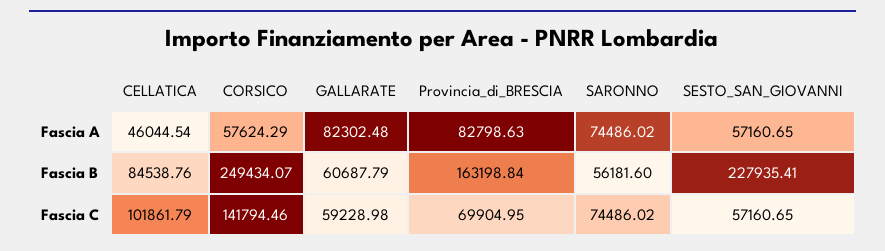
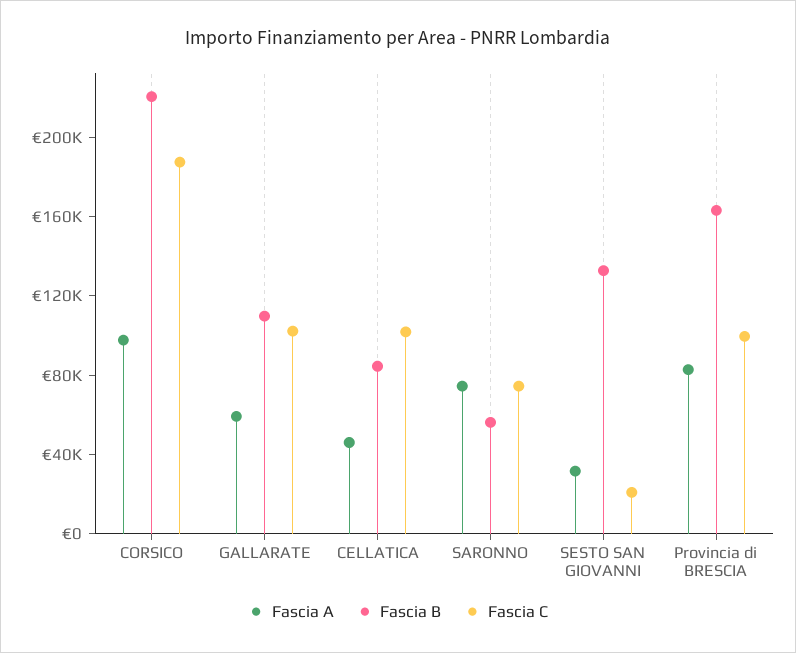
  {
    "Fascia A": {
      "CELLATICA": 46044.54,
-     "CORSICO": 57624.29,
+     "CORSICO": 100000,
-     "GALLARATE": 82302.48,
+     "GALLARATE": 60000,
      "Provincia_di_BRESCIA": 82798.63,
      "SARONNO": 74486.02,
-     "SESTO_SAN_GIOVANNI": 57160.65
+     "SESTO_SAN_GIOVANNI": 30000
    },
    "Fascia B": {
      "CELLATICA": 84538.76,
-     "CORSICO": 249434.07,
+     "CORSICO": 220000,
-     "GALLARATE": 60687.79,
+     "GALLARATE": 110000,
      "Provincia_di_BRESCIA": 163198.84,
      "SARONNO": 56181.6,
-     "SESTO_SAN_GIOVANNI": 227935.41
+     "SESTO_SAN_GIOVANNI": 130000
    },
    "Fascia C": {
      "CELLATICA": 101861.79,
-     "CORSICO": 141794.46,
+     "CORSICO": 190000,
-     "GALLARATE": 59228.98,
+     "GALLARATE": 100000,
-     "Provincia_di_BRESCIA": 69904.95,
+     "Provincia_di_BRESCIA": 100000,
      "SARONNO": 74486.02,
-     "SESTO_SAN_GIOVANNI": 57160.65
+     "SESTO_SAN_GIOVANNI": 20000
    }
  }

